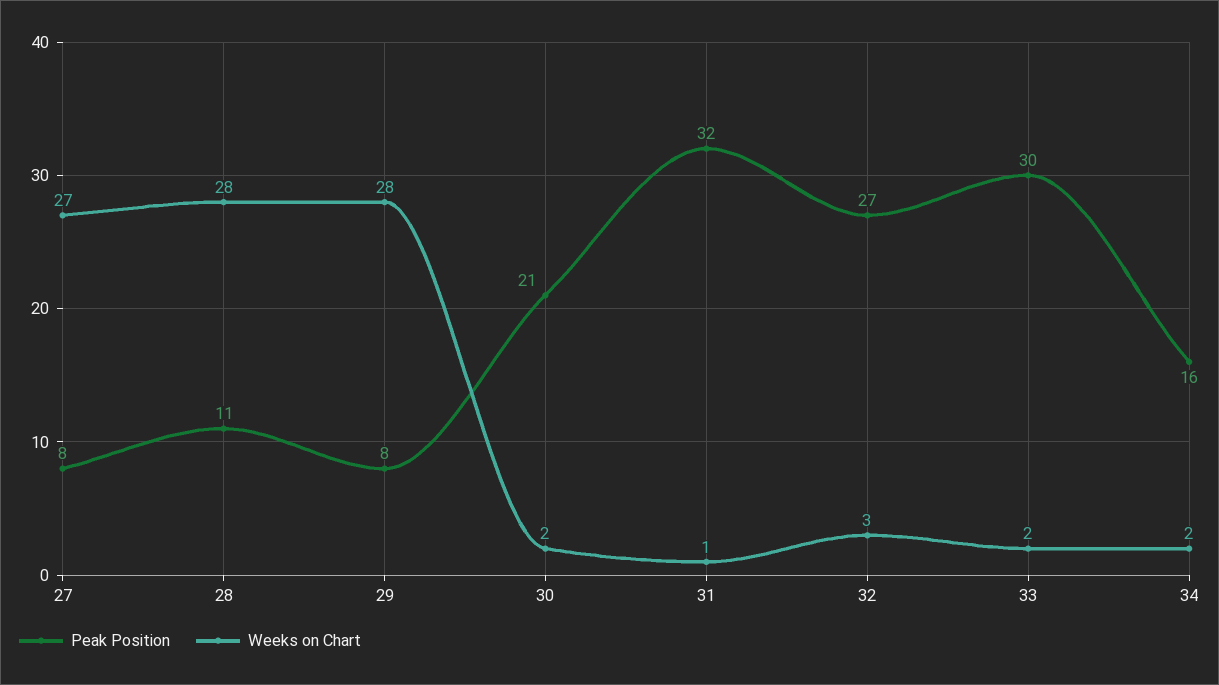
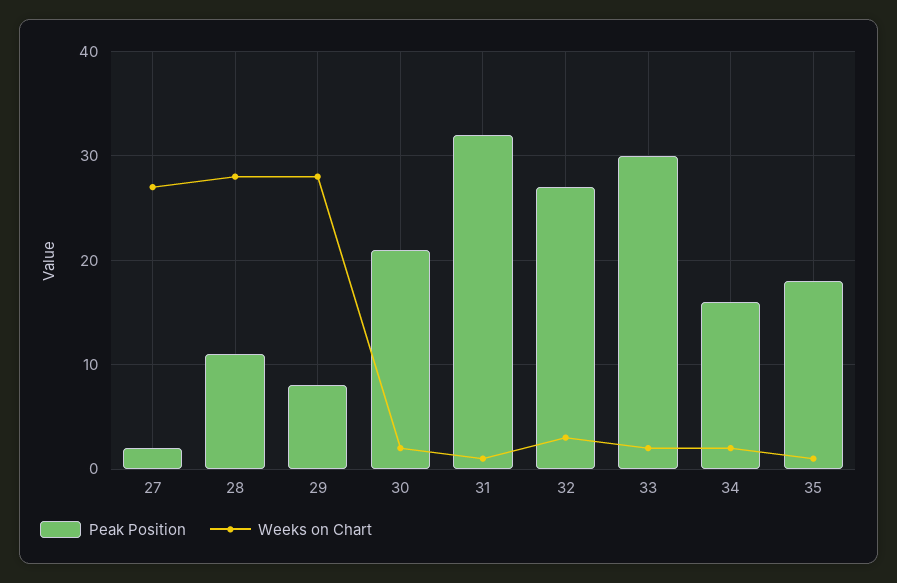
  {
    "Peak Position": {
-     "27": 8,
+     "27": 2,
      "28": 11,
      "29": 8,
      "30": 21,
      "31": 32,
      "32": 27,
      "33": 30,
-     "34": 16
+     "34": 16,
+     "35": 18
    },
    "Weeks on Chart": {
      "27": 27,
      "28": 28,
      "29": 28,
      "30": 2,
      "31": 1,
      "32": 3,
      "33": 2,
-     "34": 2
+     "34": 2,
+     "35": 1
    }
  }

